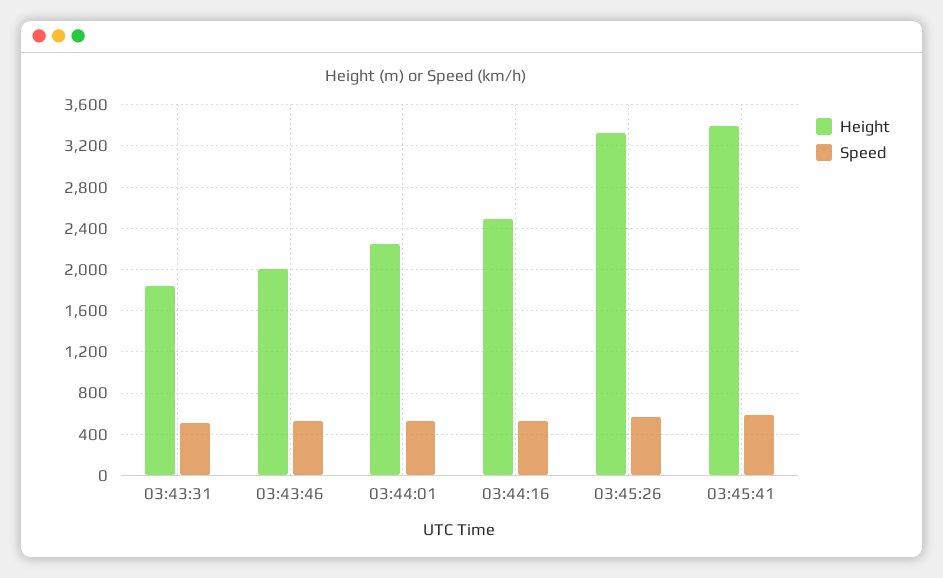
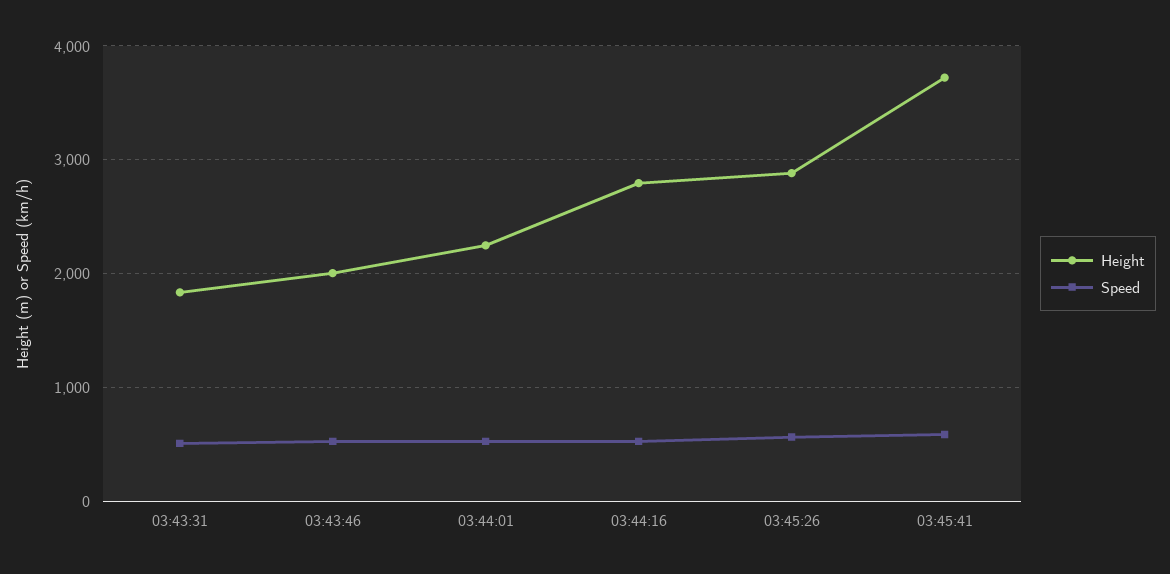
  {
    "Height": {
      "03:43:31": 1800,
      "03:43:46": 2000,
      "03:44:01": 2200,
-     "03:44:16": 2500,
+     "03:44:16": 2800,
-     "03:45:26": 3300,
+     "03:45:26": 2900,
-     "03:45:41": 3400
+     "03:45:41": 3700
    },
    "Speed": {
      "03:43:31": 500,
      "03:43:46": 500,
      "03:44:01": 500,
      "03:44:16": 500,
      "03:45:26": 600,
      "03:45:41": 600
    }
  }

